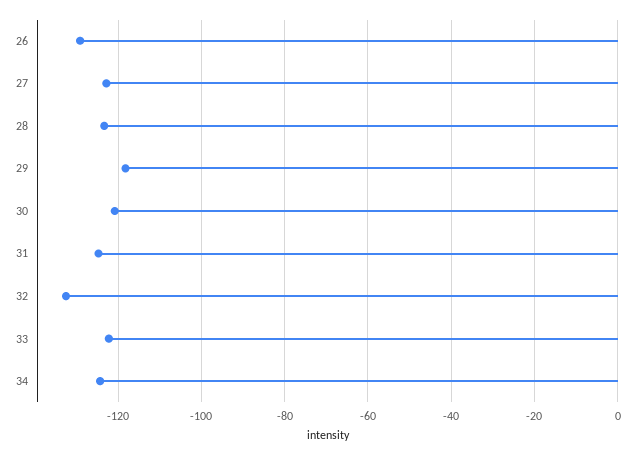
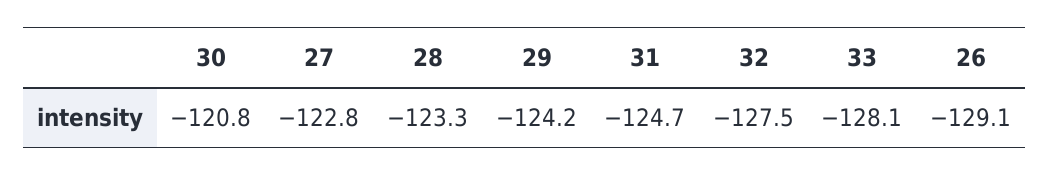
  {
    "26": -129.1,
    "27": -122.8,
    "28": -123.3,
-   "29": -118,
+   "29": -124.2,
    "30": -120.8,
    "31": -124.7,
-   "32": -132,
+   "32": -127.5,
-   "33": -122,
+   "33": -128.1
-   "34": -124
  }

